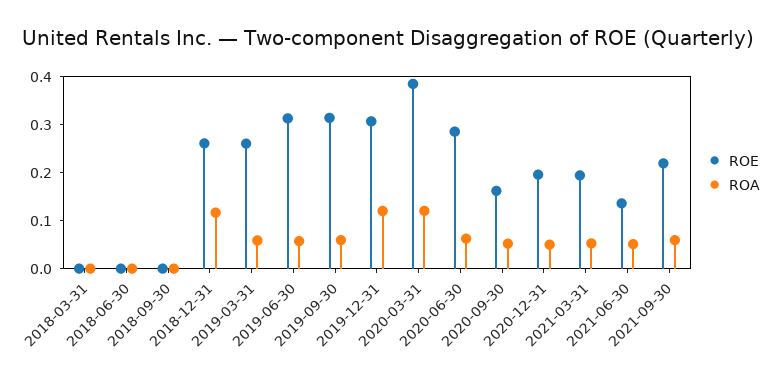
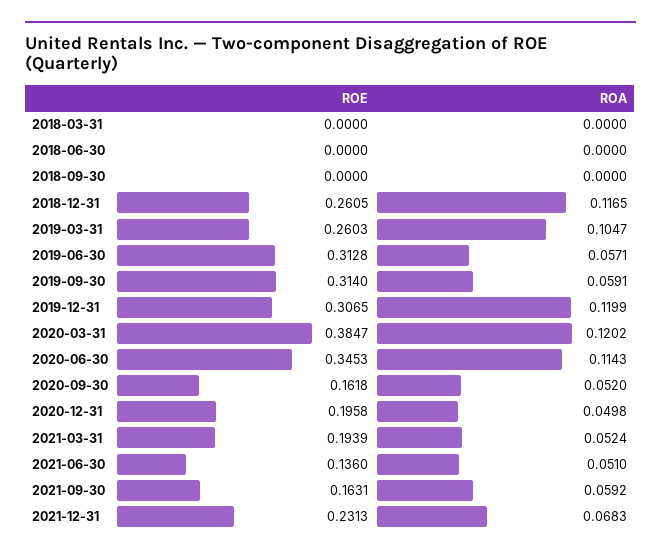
  {
    "ROE": {
      "2018-03-31": 0,
      "2018-06-30": 0,
      "2018-09-30": 0,
      "2018-12-31": 0.2605,
      "2019-03-31": 0.2603,
      "2019-06-30": 0.3128,
      "2019-09-30": 0.314,
      "2019-12-31": 0.3065,
      "2020-03-31": 0.3847,
-     "2020-06-30": 0.28,
+     "2020-06-30": 0.3453,
      "2020-09-30": 0.1618,
      "2020-12-31": 0.1958,
      "2021-03-31": 0.1939,
      "2021-06-30": 0.136,
-     "2021-09-30": 0.22
+     "2021-09-30": 0.1631,
+     "2021-12-31": 0.2313
    },
    "ROA": {
      "2018-03-31": 0,
      "2018-06-30": 0,
      "2018-09-30": 0,
      "2018-12-31": 0.1165,
-     "2019-03-31": 0.06,
+     "2019-03-31": 0.1047,
      "2019-06-30": 0.0571,
      "2019-09-30": 0.0591,
      "2019-12-31": 0.1199,
      "2020-03-31": 0.1202,
-     "2020-06-30": 0.06,
+     "2020-06-30": 0.1143,
      "2020-09-30": 0.052,
      "2020-12-31": 0.0498,
      "2021-03-31": 0.0524,
      "2021-06-30": 0.051,
-     "2021-09-30": 0.0592
+     "2021-09-30": 0.0592,
+     "2021-12-31": 0.0683
    }
  }

